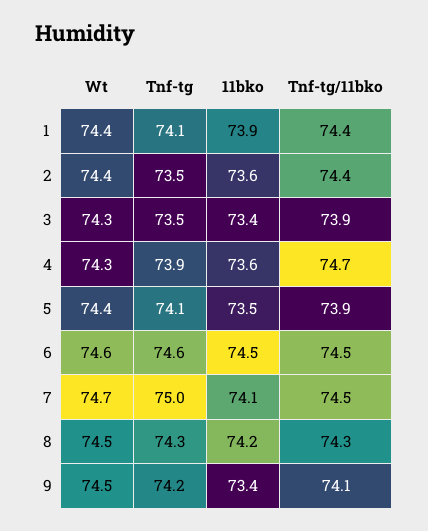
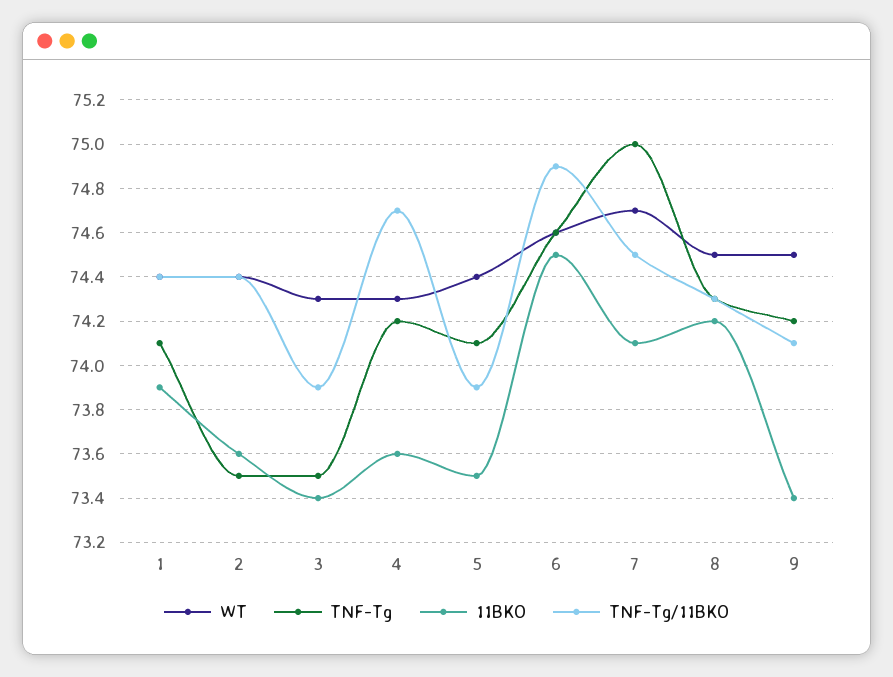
  {
    "Wt": {
      "1": 74.4,
      "2": 74.4,
      "3": 74.3,
      "4": 74.3,
      "5": 74.4,
      "6": 74.6,
      "7": 74.7,
      "8": 74.5,
      "9": 74.5
    },
    "Tnf-tg": {
      "1": 74.1,
      "2": 73.5,
      "3": 73.5,
-     "4": 73.9,
+     "4": 74.2,
      "5": 74.1,
      "6": 74.6,
      "7": 75,
      "8": 74.3,
      "9": 74.2
    },
    "11bko": {
      "1": 73.9,
      "2": 73.6,
      "3": 73.4,
      "4": 73.6,
      "5": 73.5,
      "6": 74.5,
      "7": 74.1,
      "8": 74.2,
      "9": 73.4
    },
    "Tnf-tg/11bko": {
      "1": 74.4,
      "2": 74.4,
      "3": 73.9,
      "4": 74.7,
      "5": 73.9,
-     "6": 74.5,
+     "6": 74.9,
      "7": 74.5,
      "8": 74.3,
      "9": 74.1
    }
  }

